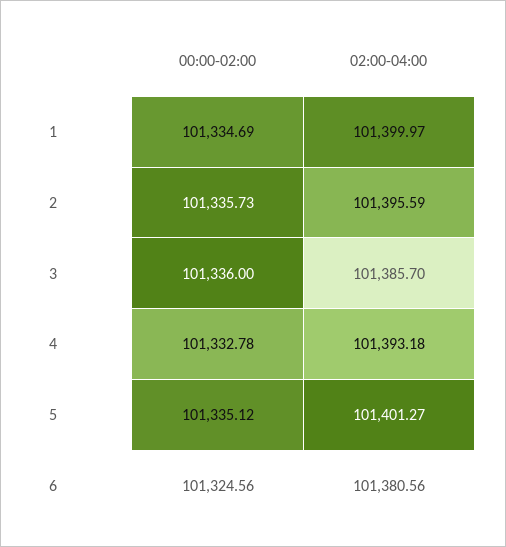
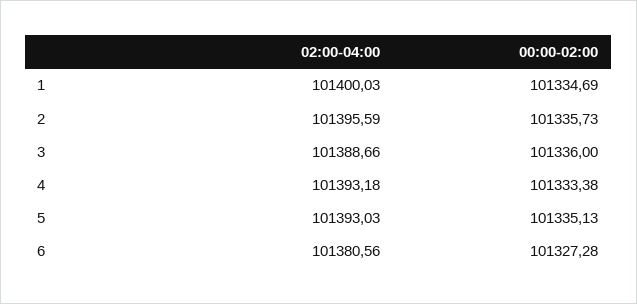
  {
    "00:00-02:00": {
      "1": 101334.69,
      "2": 101335.73,
      "3": 101336,
-     "4": 101332.78,
+     "4": 101333.38,
-     "5": 101335.12,
+     "5": 101335.13,
-     "6": 101324.56
+     "6": 101327.28
    },
    "02:00-04:00": {
-     "1": 101399.97,
+     "1": 101400.03,
      "2": 101395.59,
-     "3": 101385.7,
+     "3": 101388.66,
      "4": 101393.18,
-     "5": 101401.27,
+     "5": 101393.03,
      "6": 101380.56
    }
  }

